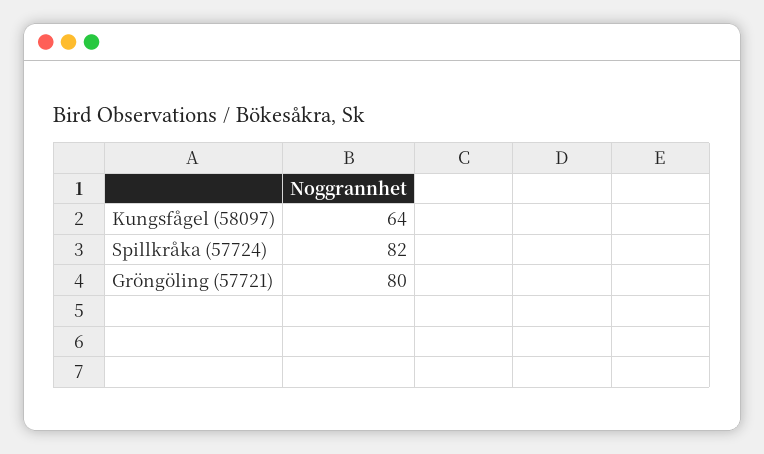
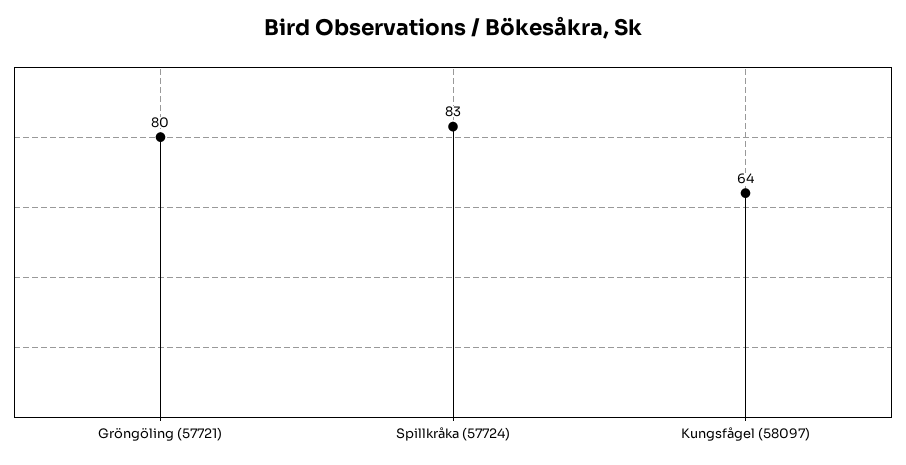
  {
    "Kungsfågel (58097)": 64,
-   "Spillkråka (57724)": 82,
+   "Spillkråka (57724)": 83,
    "Gröngöling (57721)": 80
  }

